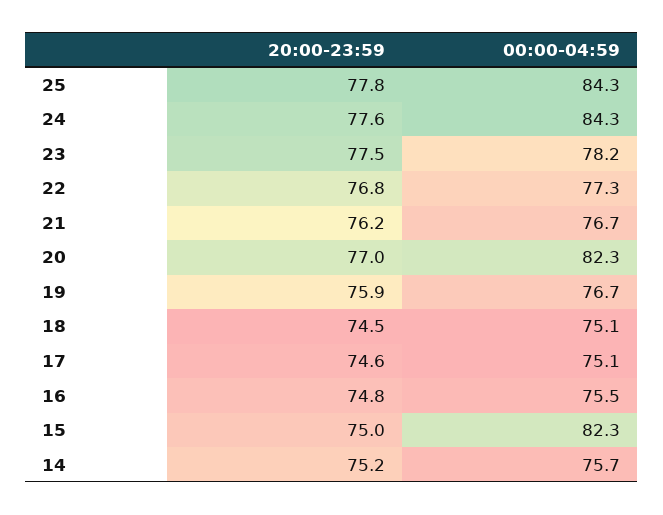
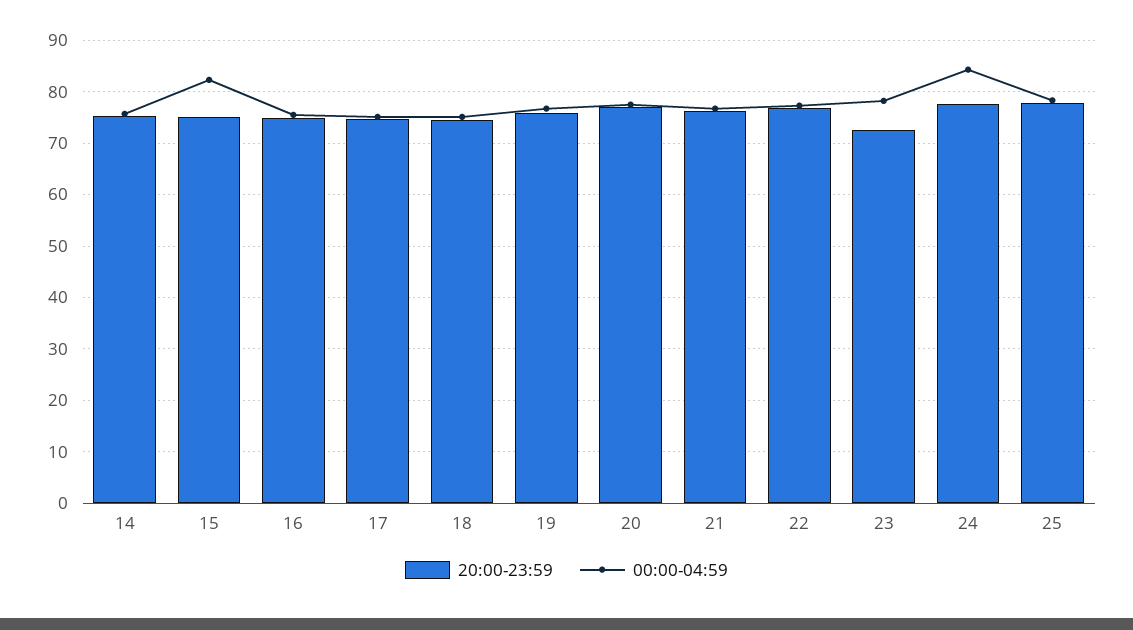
  {
    "20:00-23:59": {
      "25": 77.8,
      "24": 77.6,
-     "23": 77.5,
+     "23": 72,
      "22": 76.8,
      "21": 76.2,
      "20": 77,
      "19": 75.9,
      "18": 74.5,
      "17": 74.6,
      "16": 74.8,
      "15": 75,
      "14": 75.2
    },
    "00:00-04:59": {
-     "25": 84.3,
+     "25": 78,
      "24": 84.3,
      "23": 78.2,
      "22": 77.3,
      "21": 76.7,
-     "20": 82.3,
+     "20": 78,
      "19": 76.7,
      "18": 75.1,
      "17": 75.1,
      "16": 75.5,
      "15": 82.3,
      "14": 75.7
    }
  }

